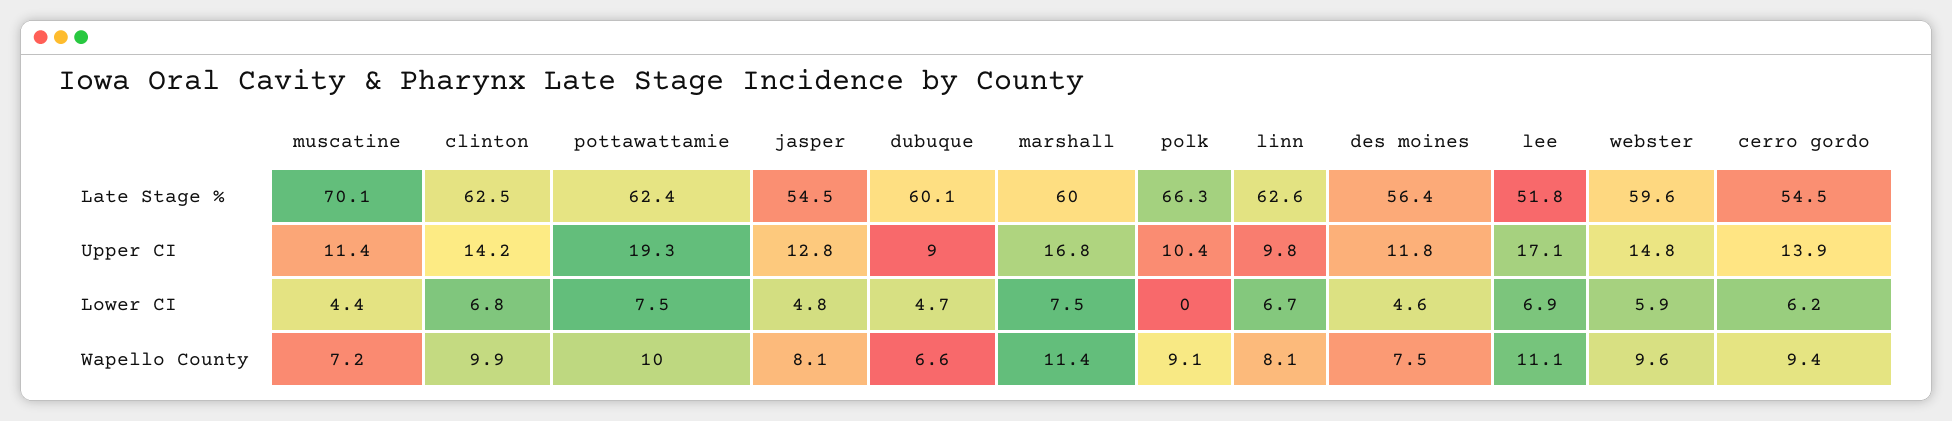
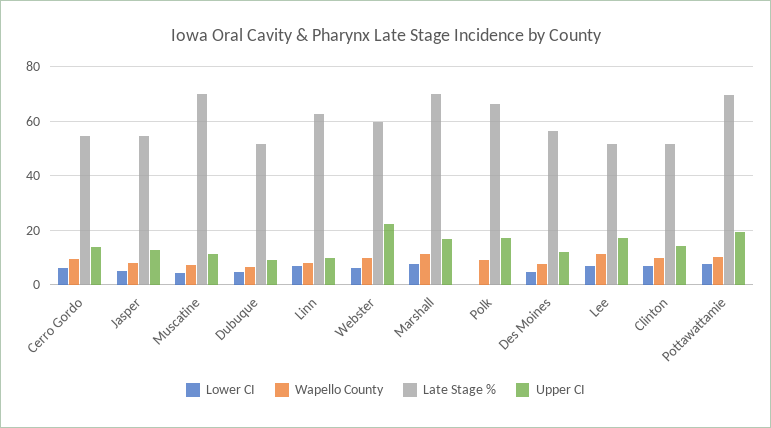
  {
    "Late Stage %": {
      "muscatine": 70.1,
-     "clinton": 62.5,
+     "clinton": 52.5,
-     "pottawattamie": 62.4,
+     "pottawattamie": 70,
      "jasper": 54.5,
-     "dubuque": 60.1,
+     "dubuque": 52.5,
-     "marshall": 60,
+     "marshall": 70,
      "polk": 66.3,
      "linn": 62.6,
      "des moines": 56.4,
      "lee": 51.8,
      "webster": 59.6,
      "cerro gordo": 54.5
    },
    "Upper CI": {
      "muscatine": 11.4,
      "clinton": 14.2,
      "pottawattamie": 19.3,
      "jasper": 12.8,
      "dubuque": 9,
      "marshall": 16.8,
-     "polk": 10.4,
+     "polk": 17.5,
      "linn": 9.8,
      "des moines": 11.8,
      "lee": 17.1,
-     "webster": 14.8,
+     "webster": 22.5,
      "cerro gordo": 13.9
    },
    "Lower CI": {
      "muscatine": 4.4,
      "clinton": 6.8,
      "pottawattamie": 7.5,
      "jasper": 4.8,
      "dubuque": 4.7,
      "marshall": 7.5,
      "polk": 0,
      "linn": 6.7,
      "des moines": 4.6,
      "lee": 6.9,
      "webster": 5.9,
      "cerro gordo": 6.2
    },
    "Wapello County": {
      "muscatine": 7.2,
      "clinton": 9.9,
      "pottawattamie": 10,
      "jasper": 8.1,
      "dubuque": 6.6,
      "marshall": 11.4,
      "polk": 9.1,
      "linn": 8.1,
      "des moines": 7.5,
      "lee": 11.1,
      "webster": 9.6,
      "cerro gordo": 9.4
    }
  }

